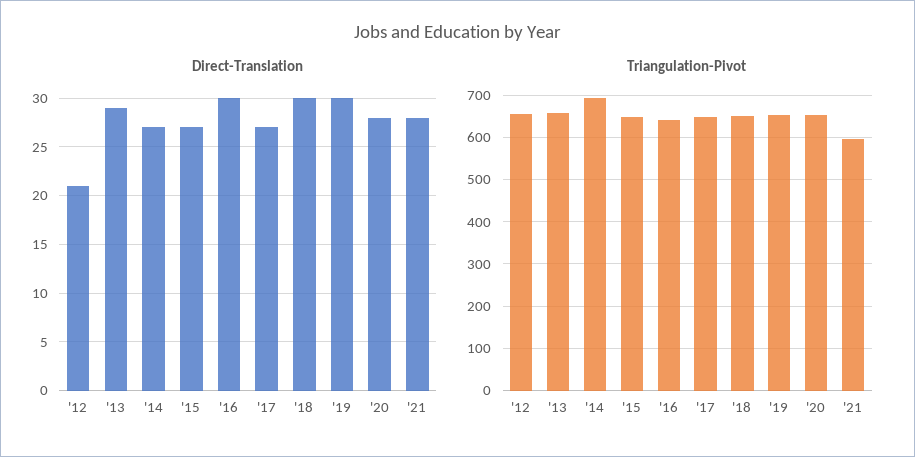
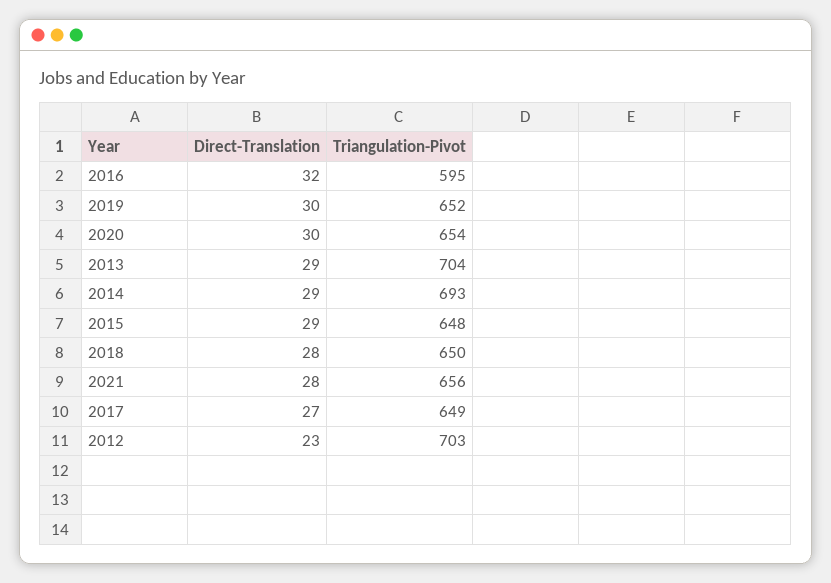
  {
    "Direct-Translation": {
-     "'12": 21,
+     "'12": 23,
      "'13": 29,
-     "'14": 27,
+     "'14": 29,
-     "'15": 27,
+     "'15": 29,
-     "'16": 30,
+     "'16": 32,
      "'17": 27,
-     "'18": 30,
+     "'18": 28,
      "'19": 30,
-     "'20": 28,
+     "'20": 30,
      "'21": 28
    },
    "Triangulation-Pivot": {
-     "'12": 660,
+     "'12": 703,
-     "'13": 660,
+     "'13": 704,
      "'14": 693,
      "'15": 648,
-     "'16": 640,
+     "'16": 595,
      "'17": 649,
      "'18": 650,
      "'19": 652,
      "'20": 654,
-     "'21": 600
+     "'21": 656
    }
  }

